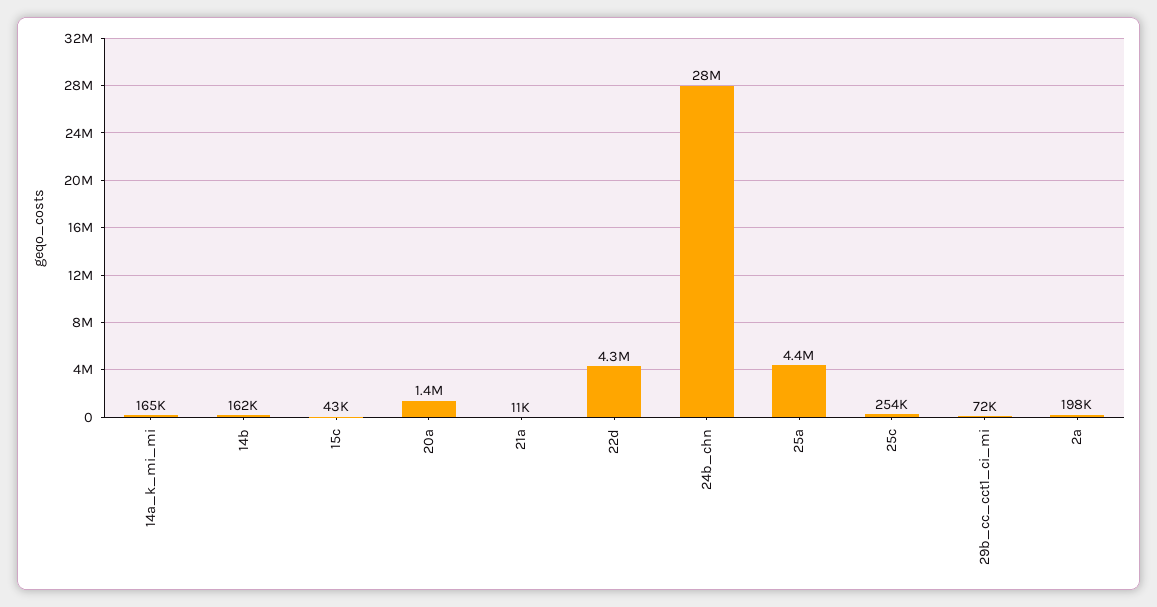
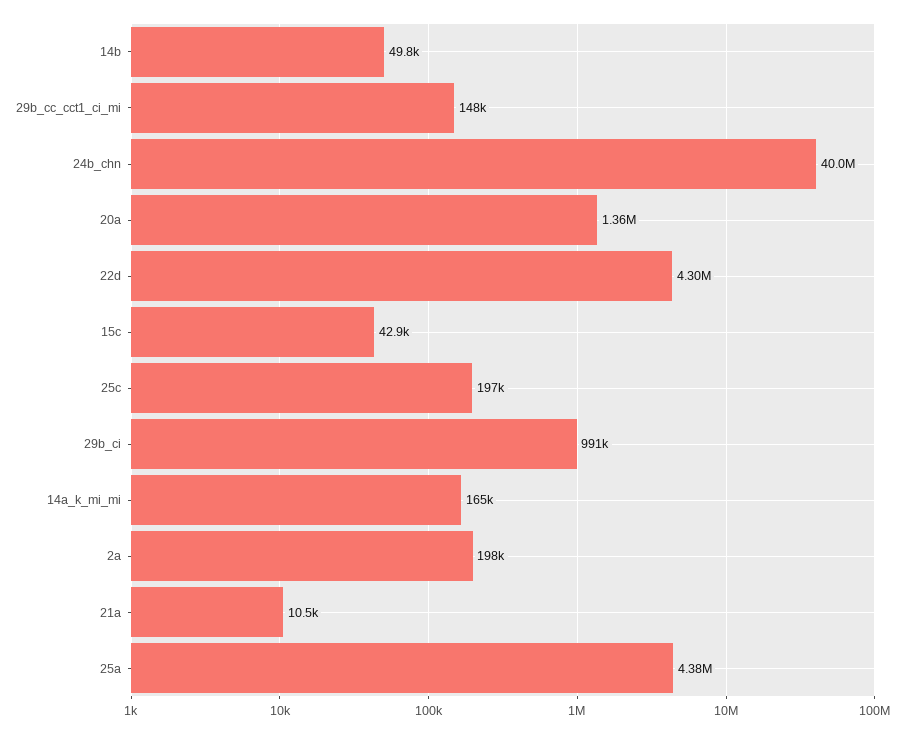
  {
    "14a_k_mi_mi": 165000,
-   "14b": 162000,
+   "14b": 49800,
    "15c": 42900,
    "20a": 1360000,
    "21a": 10500,
    "22d": 4300000,
-   "24b_chn": 28000000,
+   "24b_chn": 40000000,
    "25a": 4380000,
-   "25c": 254000,
+   "25c": 197000,
-   "29b_cc_cct1_ci_mi": 72000,
+   "29b_cc_cct1_ci_mi": 148000,
-   "2a": 198000
+   "2a": 198000,
+   "29b_ci": 991000
  }

